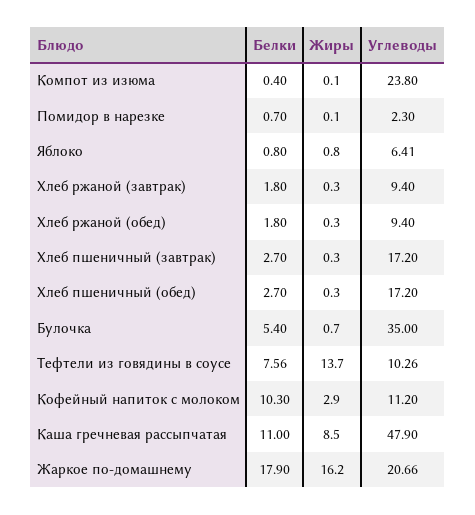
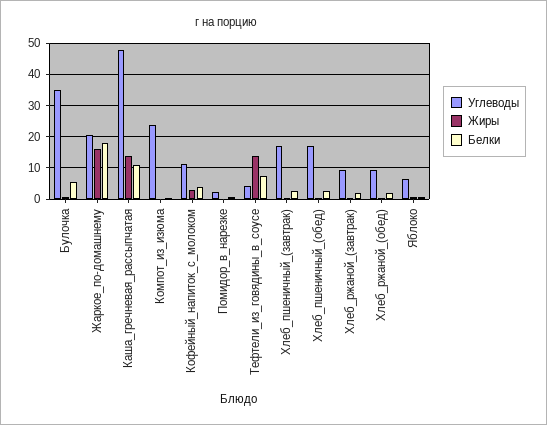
  {
    "Белки": {
      "Компот из изюма": 0.4,
      "Помидор в нарезке": 0.7,
      "Яблоко": 0.8,
      "Хлеб ржаной (завтрак)": 1.8,
      "Хлеб ржаной (обед)": 1.8,
      "Хлеб пшеничный (завтрак)": 2.7,
      "Хлеб пшеничный (обед)": 2.7,
      "Булочка": 5.4,
      "Тефтели из говядины в соусе": 7.56,
-     "Кофейный напиток с молоком": 10.3,
+     "Кофейный напиток с молоком": 4,
      "Каша гречневая рассыпчатая": 11,
      "Жаркое по-домашнему": 17.9
    },
    "Жиры": {
      "Компот из изюма": 0.1,
      "Помидор в нарезке": 0.1,
      "Яблоко": 0.8,
      "Хлеб ржаной (завтрак)": 0.3,
      "Хлеб ржаной (обед)": 0.3,
      "Хлеб пшеничный (завтрак)": 0.3,
      "Хлеб пшеничный (обед)": 0.3,
      "Булочка": 0.7,
      "Тефтели из говядины в соусе": 13.7,
      "Кофейный напиток с молоком": 2.9,
-     "Каша гречневая рассыпчатая": 8.5,
+     "Каша гречневая рассыпчатая": 14,
      "Жаркое по-домашнему": 16.2
    },
    "Углеводы": {
      "Компот из изюма": 23.8,
      "Помидор в нарезке": 2.3,
      "Яблоко": 6.41,
      "Хлеб ржаной (завтрак)": 9.4,
      "Хлеб ржаной (обед)": 9.4,
      "Хлеб пшеничный (завтрак)": 17.2,
      "Хлеб пшеничный (обед)": 17.2,
      "Булочка": 35,
-     "Тефтели из говядины в соусе": 10.26,
+     "Тефтели из говядины в соусе": 4,
      "Кофейный напиток с молоком": 11.2,
      "Каша гречневая рассыпчатая": 47.9,
      "Жаркое по-домашнему": 20.66
    }
  }

